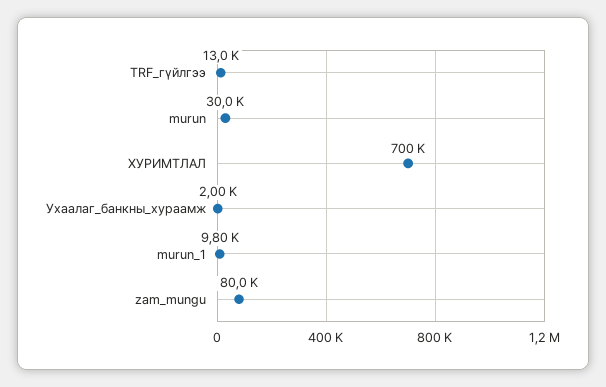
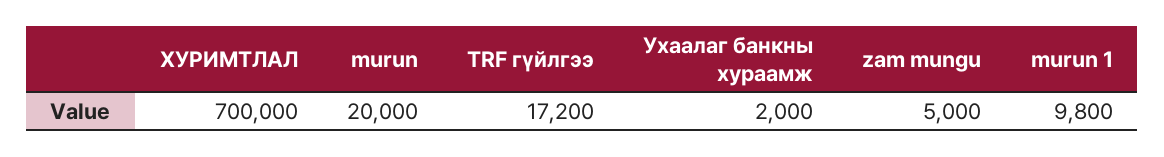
  {
-   "TRF_гүйлгээ": 13000,
+   "TRF_гүйлгээ": 17200,
-   "murun": 30000,
+   "murun": 20000,
    "ХУРИМТЛАЛ": 700000,
    "Ухаалаг_банкны_хураамж": 2000,
    "murun_1": 9800,
-   "zam_mungu": 80000
+   "zam_mungu": 5000
  }

